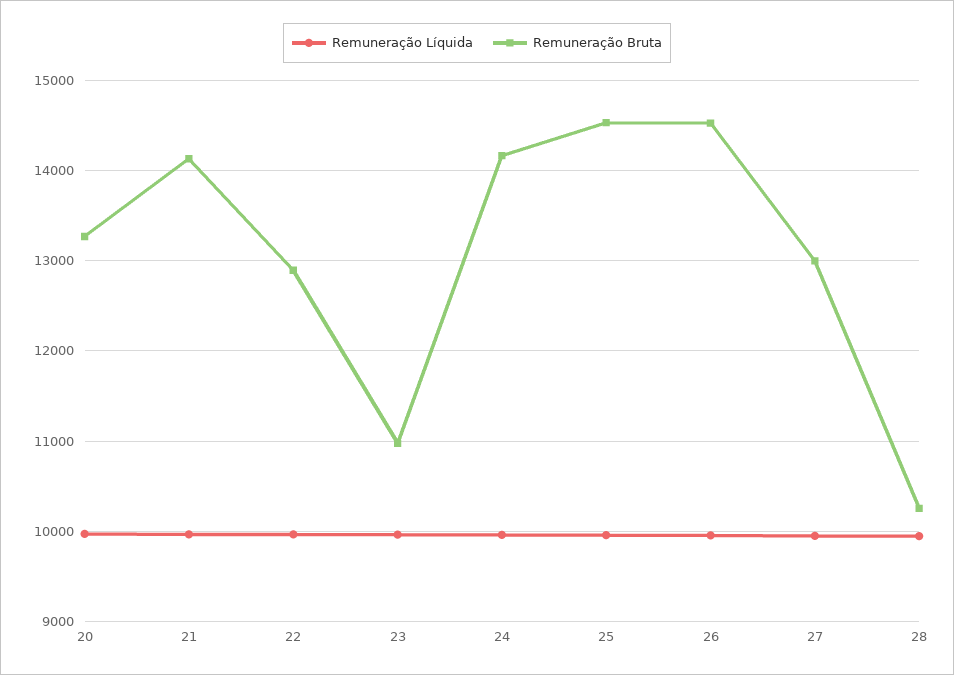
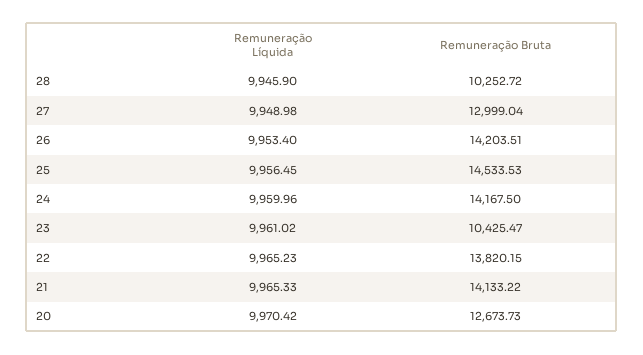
  {
    "Remuneração Líquida": {
      "20": 9970.42,
      "21": 9965.33,
      "22": 9965.23,
      "23": 9961.02,
      "24": 9959.96,
      "25": 9956.45,
      "26": 9953.4,
      "27": 9948.98,
      "28": 9945.9
    },
    "Remuneração Bruta": {
-     "20": 13300,
+     "20": 12673.73,
      "21": 14133.22,
-     "22": 12900,
+     "22": 13820.15,
-     "23": 11000,
+     "23": 10425.47,
      "24": 14167.5,
      "25": 14533.53,
-     "26": 14500,
+     "26": 14203.51,
      "27": 12999.04,
      "28": 10252.72
    }
  }

